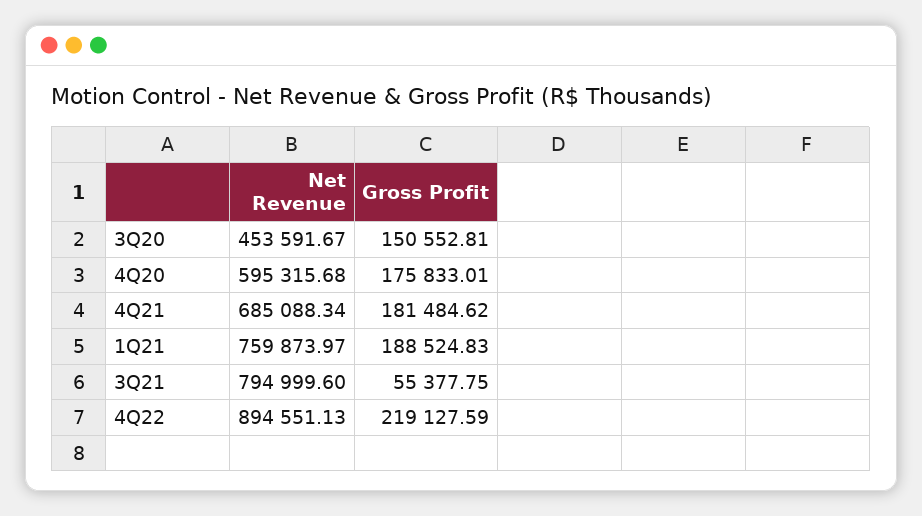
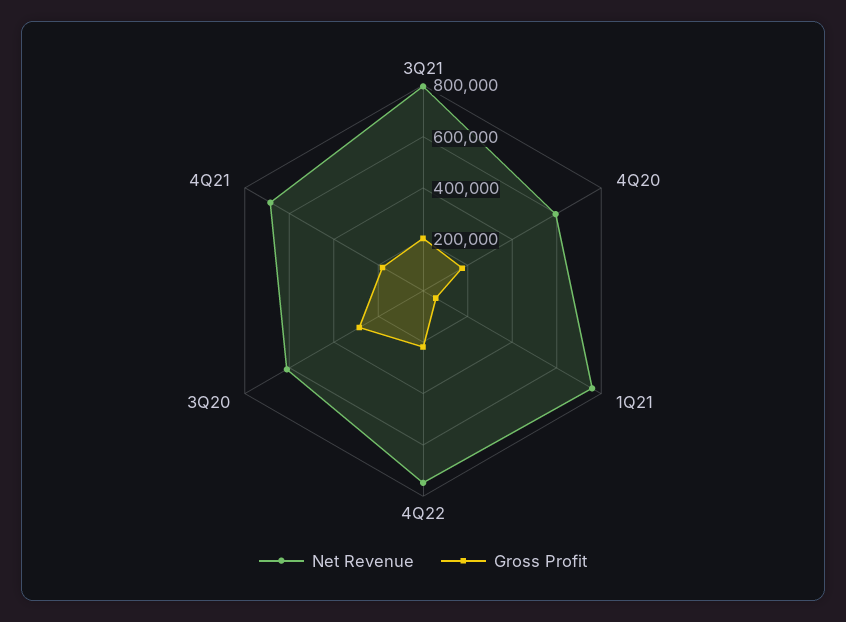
  {
    "Net Revenue": {
-     "3Q20": 453591.67,
+     "3Q20": 600000,
      "4Q20": 595315.68,
      "4Q21": 685088.34,
      "1Q21": 759873.97,
      "3Q21": 794999.6,
-     "4Q22": 894551.13
+     "4Q22": 750000
    },
    "Gross Profit": {
-     "3Q20": 150552.81,
+     "3Q20": 300000,
      "4Q20": 175833.01,
      "4Q21": 181484.62,
-     "1Q21": 188524.83,
+     "1Q21": 50000,
-     "3Q21": 55377.75,
+     "3Q21": 200000,
      "4Q22": 219127.59
    }
  }

